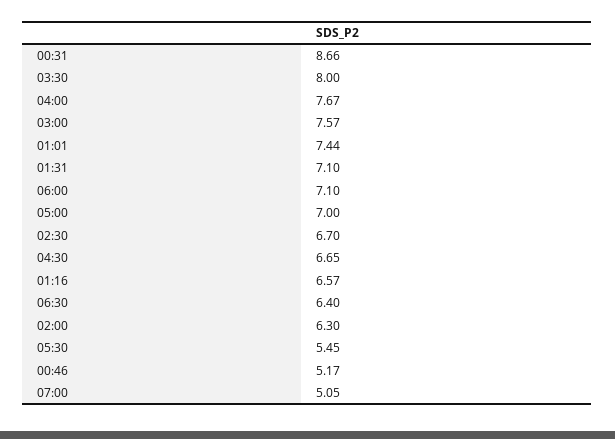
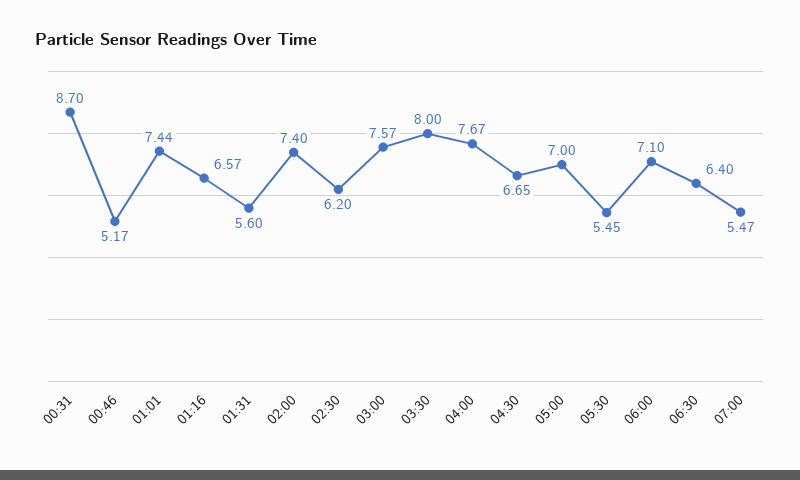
  {
-   "00:31": 8.66,
+   "00:31": 8.7,
    "03:30": 8,
    "04:00": 7.67,
    "03:00": 7.57,
    "01:01": 7.44,
-   "01:31": 7.1,
+   "01:31": 5.6,
    "06:00": 7.1,
    "05:00": 7,
-   "02:30": 6.7,
+   "02:30": 6.2,
    "04:30": 6.65,
    "01:16": 6.57,
    "06:30": 6.4,
-   "02:00": 6.3,
+   "02:00": 7.4,
    "05:30": 5.45,
    "00:46": 5.17,
-   "07:00": 5.05
+   "07:00": 5.47
  }

